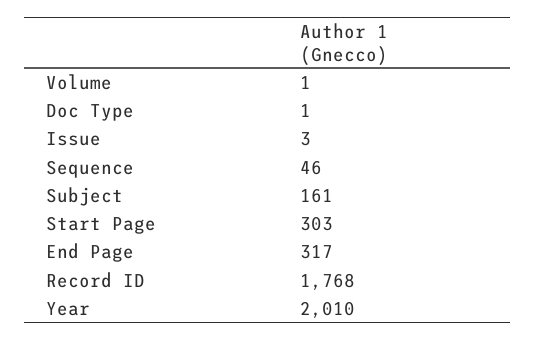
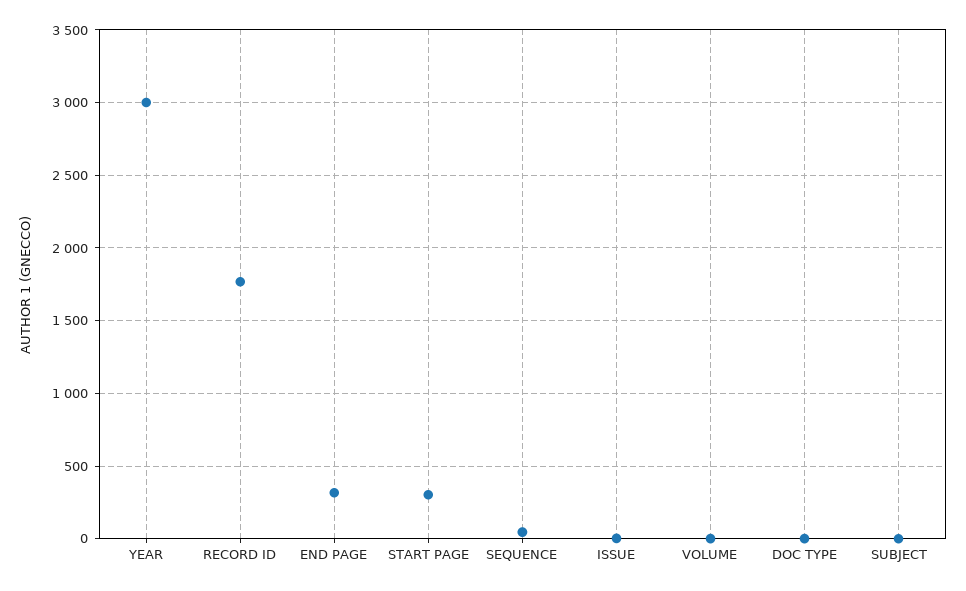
  {
    "Volume": 1,
    "Doc Type": 1,
    "Issue": 3,
    "Sequence": 46,
-   "Subject": 161,
+   "Subject": 0,
    "Start Page": 303,
    "End Page": 317,
    "Record ID": 1768,
-   "Year": 2010
+   "Year": 3000
  }

